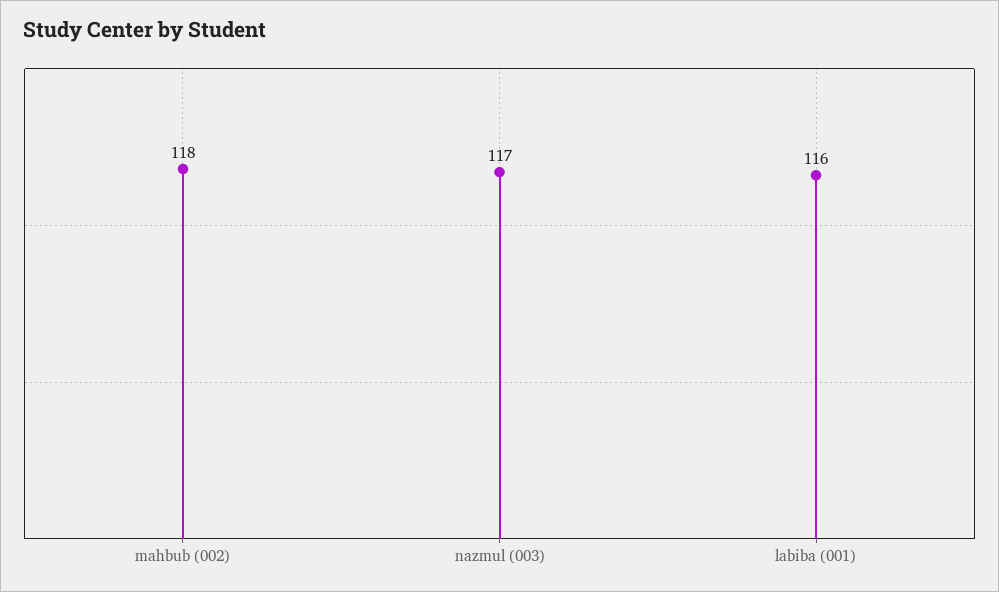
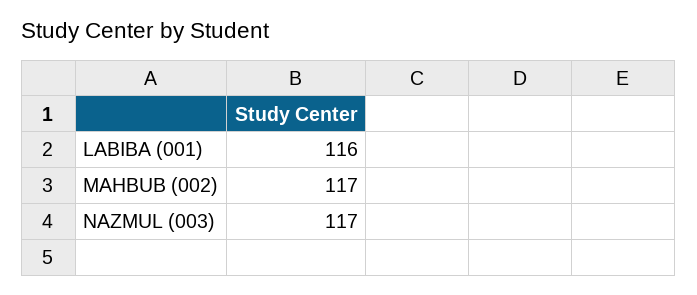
  {
-   "mahbub (002)": 118,
+   "mahbub (002)": 117,
    "nazmul (003)": 117,
    "labiba (001)": 116
  }

